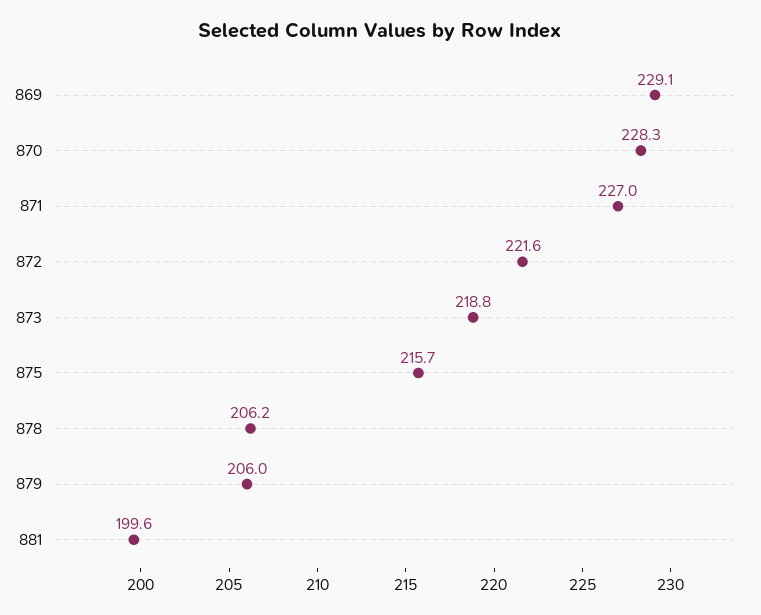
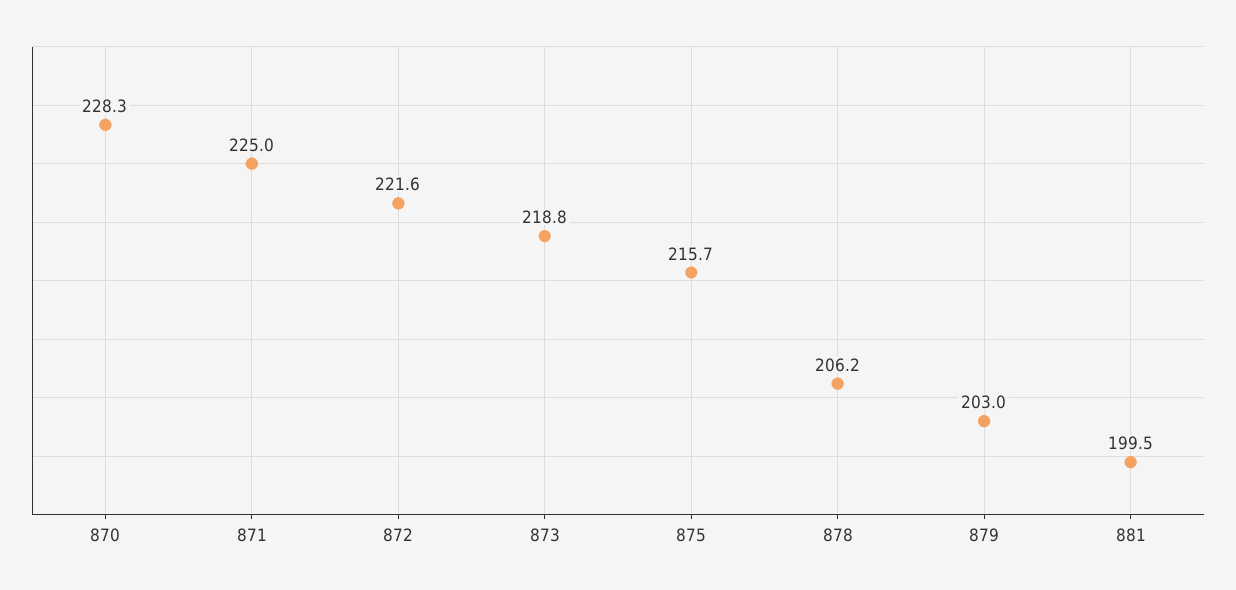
  {
-   "869": 229.1,
    "870": 228.3,
-   "871": 227,
+   "871": 225,
    "872": 221.6,
    "873": 218.8,
    "875": 215.7,
    "878": 206.2,
-   "879": 206,
+   "879": 203,
-   "881": 199.6
+   "881": 199.5
  }

